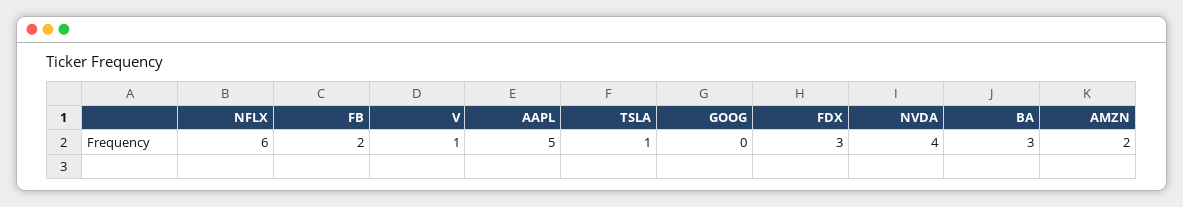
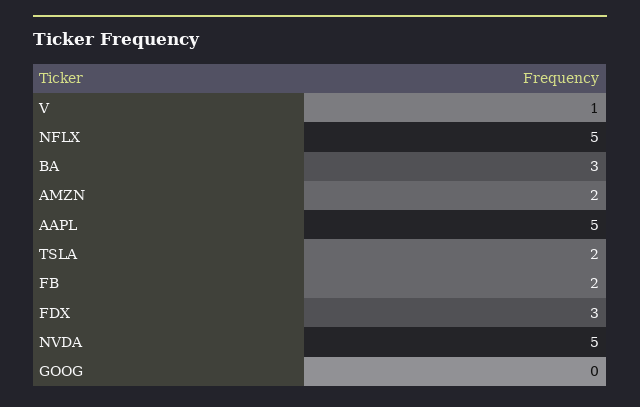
  {
-   "NFLX": 6,
+   "NFLX": 5,
    "FB": 2,
    "V": 1,
    "AAPL": 5,
-   "TSLA": 1,
+   "TSLA": 2,
    "GOOG": 0,
    "FDX": 3,
-   "NVDA": 4,
+   "NVDA": 5,
    "BA": 3,
    "AMZN": 2
  }

